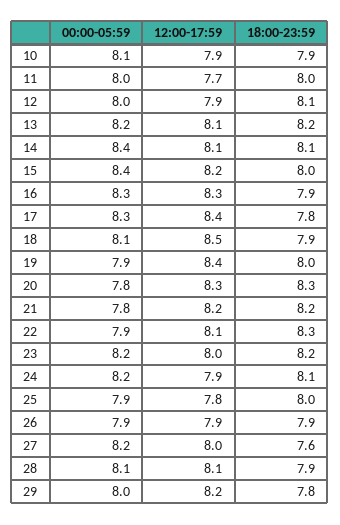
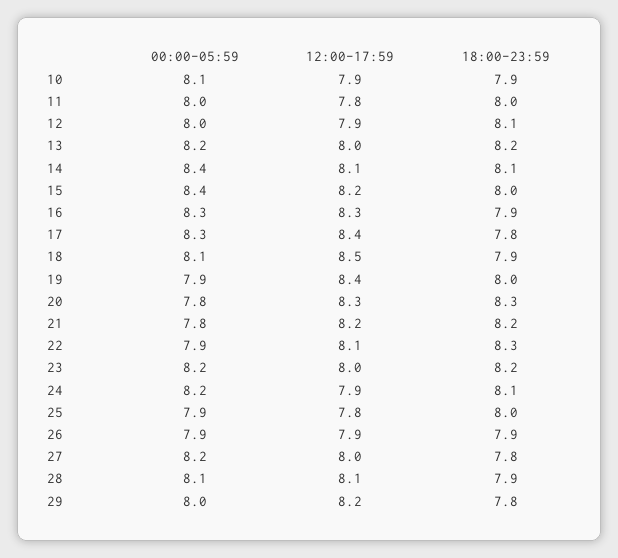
  {
    "00:00-05:59": {
      "10": 8.1,
      "11": 8,
      "12": 8,
      "13": 8.2,
      "14": 8.4,
      "15": 8.4,
      "16": 8.3,
      "17": 8.3,
      "18": 8.1,
      "19": 7.9,
      "20": 7.8,
      "21": 7.8,
      "22": 7.9,
      "23": 8.2,
      "24": 8.2,
      "25": 7.9,
      "26": 7.9,
      "27": 8.2,
      "28": 8.1,
      "29": 8
    },
    "12:00-17:59": {
      "10": 7.9,
-     "11": 7.7,
+     "11": 7.8,
      "12": 7.9,
-     "13": 8.1,
+     "13": 8,
      "14": 8.1,
      "15": 8.2,
      "16": 8.3,
      "17": 8.4,
      "18": 8.5,
      "19": 8.4,
      "20": 8.3,
      "21": 8.2,
      "22": 8.1,
      "23": 8,
      "24": 7.9,
      "25": 7.8,
      "26": 7.9,
      "27": 8,
      "28": 8.1,
      "29": 8.2
    },
    "18:00-23:59": {
      "10": 7.9,
      "11": 8,
      "12": 8.1,
      "13": 8.2,
      "14": 8.1,
      "15": 8,
      "16": 7.9,
      "17": 7.8,
      "18": 7.9,
      "19": 8,
      "20": 8.3,
      "21": 8.2,
      "22": 8.3,
      "23": 8.2,
      "24": 8.1,
      "25": 8,
      "26": 7.9,
-     "27": 7.6,
+     "27": 7.8,
      "28": 7.9,
      "29": 7.8
    }
  }

